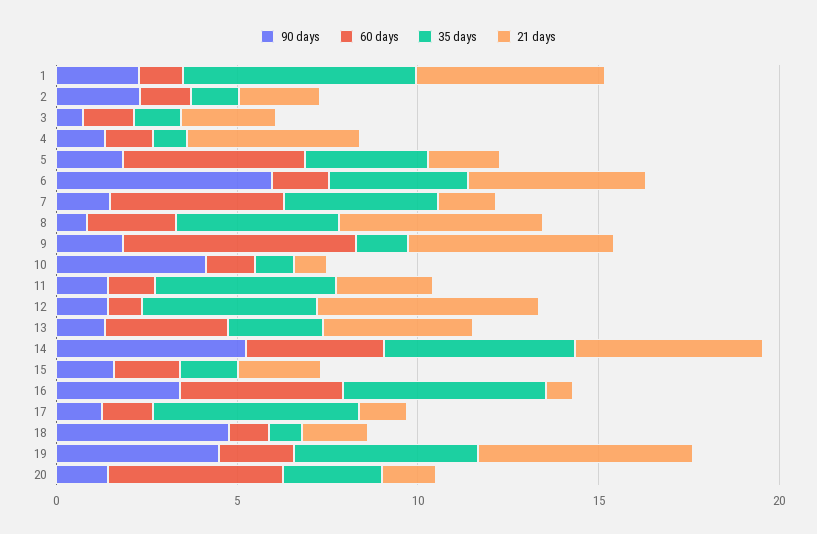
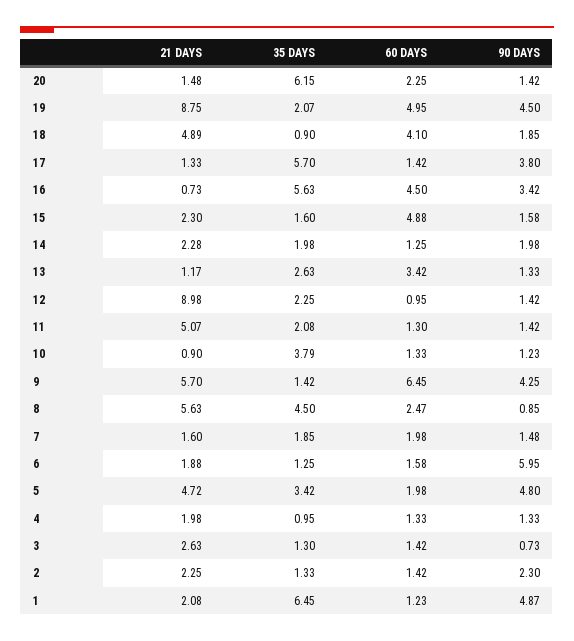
  {
    "90 days": {
-     "1": 2,
+     "1": 4.87,
      "2": 2.3,
      "3": 0.73,
      "4": 1.33,
-     "5": 2,
+     "5": 4.8,
      "6": 5.95,
      "7": 1.48,
      "8": 0.85,
-     "9": 2,
+     "9": 4.25,
-     "10": 4,
+     "10": 1.23,
      "11": 1.42,
      "12": 1.42,
      "13": 1.33,
-     "14": 5,
+     "14": 1.98,
      "15": 1.58,
      "16": 3.42,
-     "17": 1,
+     "17": 3.8,
-     "18": 5,
+     "18": 1.85,
      "19": 4.5,
      "20": 1.42
    },
    "60 days": {
      "1": 1.23,
      "2": 1.42,
      "3": 1.42,
      "4": 1.33,
-     "5": 5,
+     "5": 1.98,
      "6": 1.58,
-     "7": 5,
+     "7": 1.98,
      "8": 2.47,
      "9": 6.45,
      "10": 1.33,
      "11": 1.3,
      "12": 0.95,
      "13": 3.42,
-     "14": 4,
+     "14": 1.25,
-     "15": 2,
+     "15": 4.88,
      "16": 4.5,
      "17": 1.42,
-     "18": 1,
+     "18": 4.1,
-     "19": 2,
+     "19": 4.95,
-     "20": 5
+     "20": 2.25
    },
    "35 days": {
      "1": 6.45,
      "2": 1.33,
      "3": 1.3,
      "4": 0.95,
      "5": 3.42,
-     "6": 4,
+     "6": 1.25,
-     "7": 4,
+     "7": 1.85,
      "8": 4.5,
      "9": 1.42,
-     "10": 1,
+     "10": 3.79,
-     "11": 5,
+     "11": 2.08,
-     "12": 5,
+     "12": 2.25,
      "13": 2.63,
-     "14": 5,
+     "14": 1.98,
      "15": 1.6,
      "16": 5.63,
      "17": 5.7,
      "18": 0.9,
-     "19": 5,
+     "19": 2.07,
-     "20": 3
+     "20": 6.15
    },
    "21 days": {
-     "1": 5,
+     "1": 2.08,
      "2": 2.25,
      "3": 2.63,
-     "4": 5,
+     "4": 1.98,
-     "5": 2,
+     "5": 4.72,
-     "6": 5,
+     "6": 1.88,
      "7": 1.6,
      "8": 5.63,
      "9": 5.7,
      "10": 0.9,
-     "11": 3,
+     "11": 5.07,
-     "12": 6,
+     "12": 8.98,
-     "13": 4,
+     "13": 1.17,
-     "14": 5,
+     "14": 2.28,
      "15": 2.3,
      "16": 0.73,
      "17": 1.33,
-     "18": 2,
+     "18": 4.89,
-     "19": 6,
+     "19": 8.75,
      "20": 1.48
    }
  }

